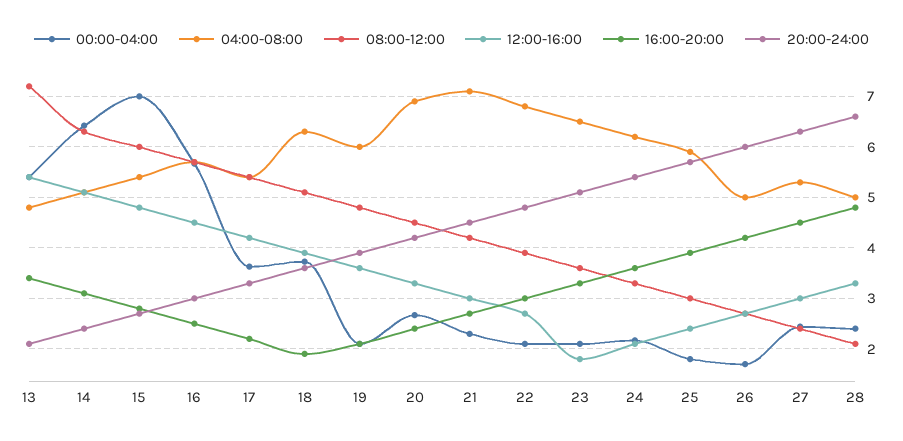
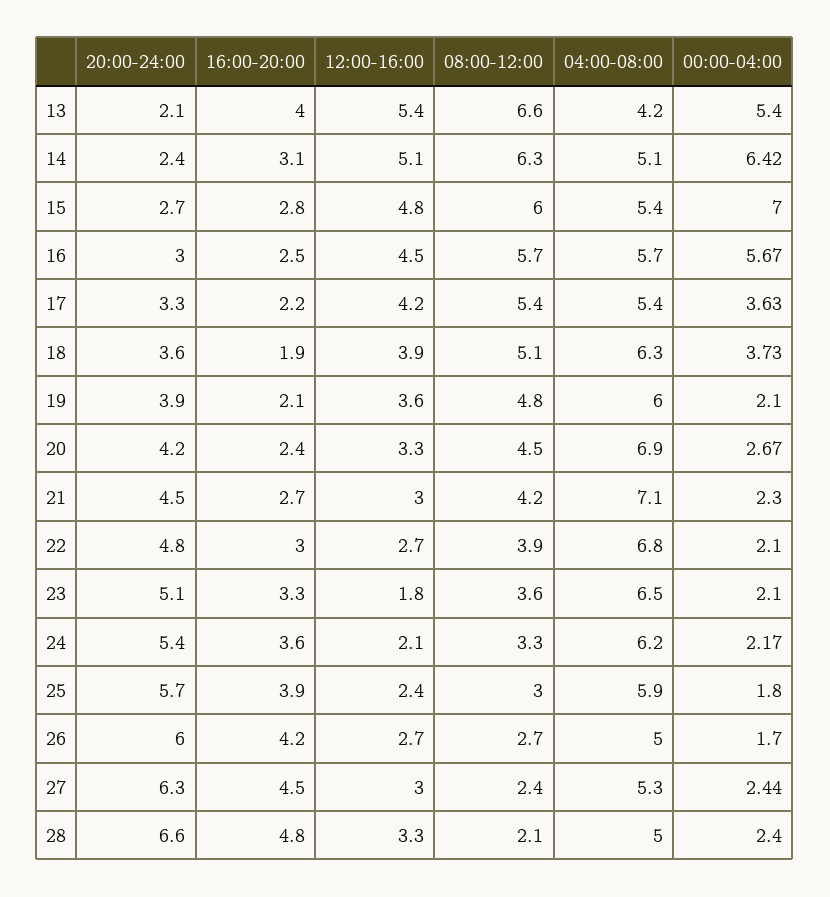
  {
    "00:00-04:00": {
      "13": 5.4,
      "14": 6.42,
      "15": 7,
      "16": 5.67,
      "17": 3.63,
      "18": 3.73,
      "19": 2.1,
      "20": 2.67,
      "21": 2.3,
      "22": 2.1,
      "23": 2.1,
      "24": 2.17,
      "25": 1.8,
      "26": 1.7,
      "27": 2.44,
      "28": 2.4
    },
    "04:00-08:00": {
-     "13": 4.8,
+     "13": 4.2,
      "14": 5.1,
      "15": 5.4,
      "16": 5.7,
      "17": 5.4,
      "18": 6.3,
      "19": 6,
      "20": 6.9,
      "21": 7.1,
      "22": 6.8,
      "23": 6.5,
      "24": 6.2,
      "25": 5.9,
      "26": 5,
      "27": 5.3,
      "28": 5
    },
    "08:00-12:00": {
-     "13": 7.2,
+     "13": 6.6,
      "14": 6.3,
      "15": 6,
      "16": 5.7,
      "17": 5.4,
      "18": 5.1,
      "19": 4.8,
      "20": 4.5,
      "21": 4.2,
      "22": 3.9,
      "23": 3.6,
      "24": 3.3,
      "25": 3,
      "26": 2.7,
      "27": 2.4,
      "28": 2.1
    },
    "12:00-16:00": {
      "13": 5.4,
      "14": 5.1,
      "15": 4.8,
      "16": 4.5,
      "17": 4.2,
      "18": 3.9,
      "19": 3.6,
      "20": 3.3,
      "21": 3,
      "22": 2.7,
      "23": 1.8,
      "24": 2.1,
      "25": 2.4,
      "26": 2.7,
      "27": 3,
      "28": 3.3
    },
    "16:00-20:00": {
-     "13": 3.4,
+     "13": 4,
      "14": 3.1,
      "15": 2.8,
      "16": 2.5,
      "17": 2.2,
      "18": 1.9,
      "19": 2.1,
      "20": 2.4,
      "21": 2.7,
      "22": 3,
      "23": 3.3,
      "24": 3.6,
      "25": 3.9,
      "26": 4.2,
      "27": 4.5,
      "28": 4.8
    },
    "20:00-24:00": {
      "13": 2.1,
      "14": 2.4,
      "15": 2.7,
      "16": 3,
      "17": 3.3,
      "18": 3.6,
      "19": 3.9,
      "20": 4.2,
      "21": 4.5,
      "22": 4.8,
      "23": 5.1,
      "24": 5.4,
      "25": 5.7,
      "26": 6,
      "27": 6.3,
      "28": 6.6
    }
  }

